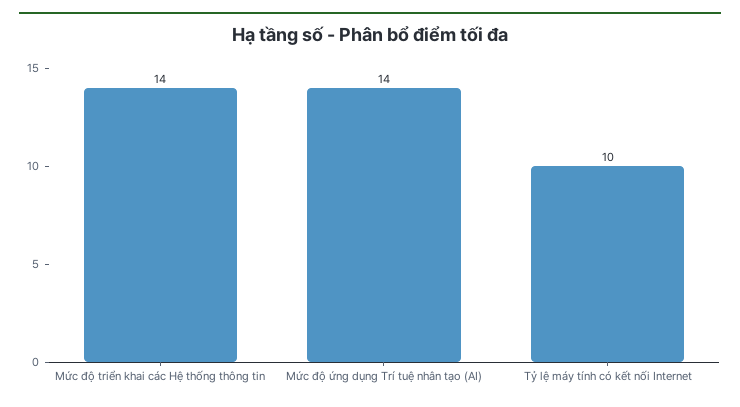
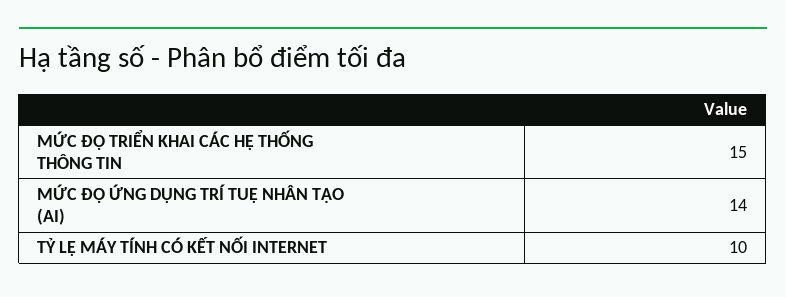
  {
-   "Mức độ triển khai các Hệ thống thông tin": 14,
+   "Mức độ triển khai các Hệ thống thông tin": 15,
    "Mức độ ứng dụng Trí tuệ nhân tạo (AI)": 14,
    "Tỷ lệ máy tính có kết nối Internet": 10
  }

